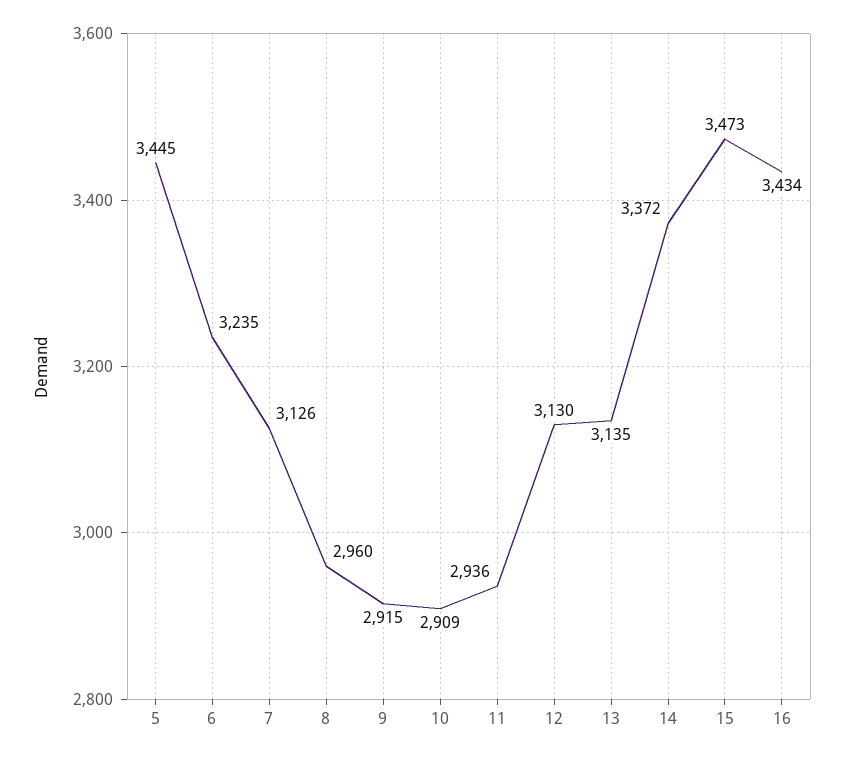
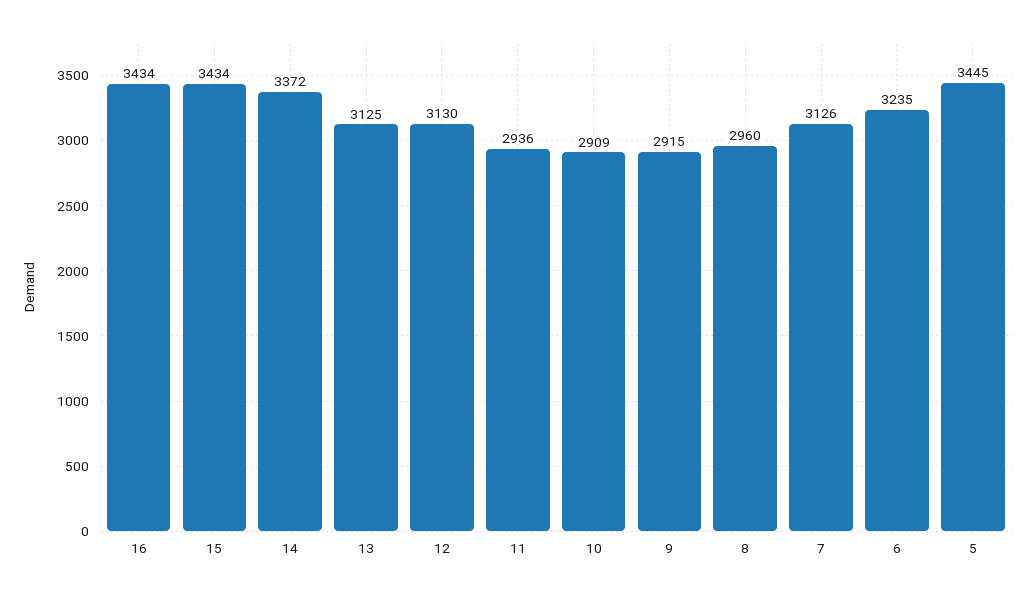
  {
    "5": 3445,
    "6": 3235,
    "7": 3126,
    "8": 2960,
    "9": 2915,
    "10": 2909,
    "11": 2936,
    "12": 3130,
-   "13": 3135,
+   "13": 3125,
    "14": 3372,
-   "15": 3473,
+   "15": 3434,
    "16": 3434
  }

